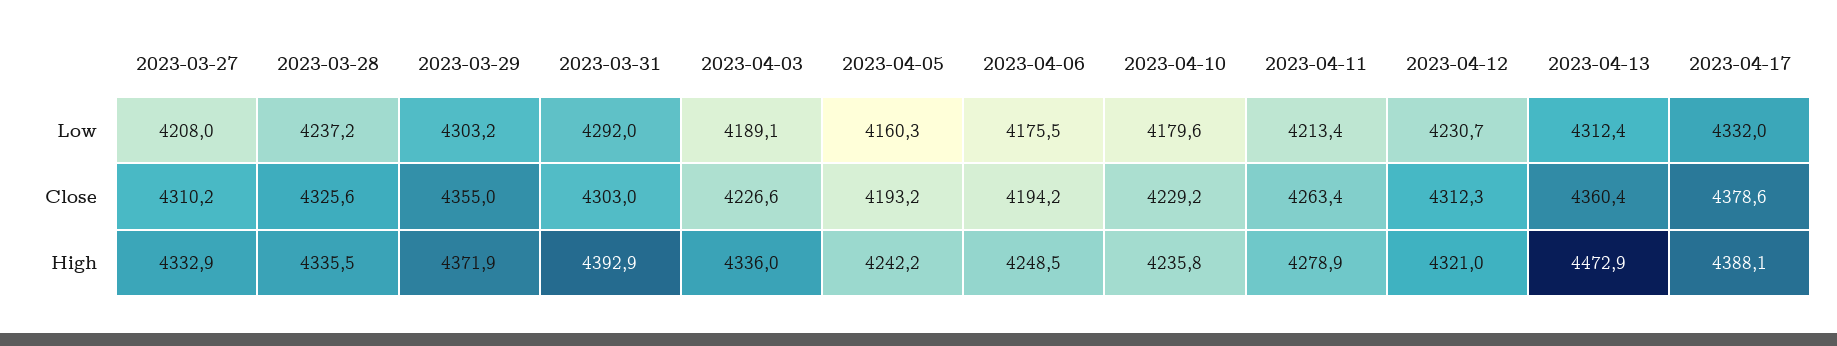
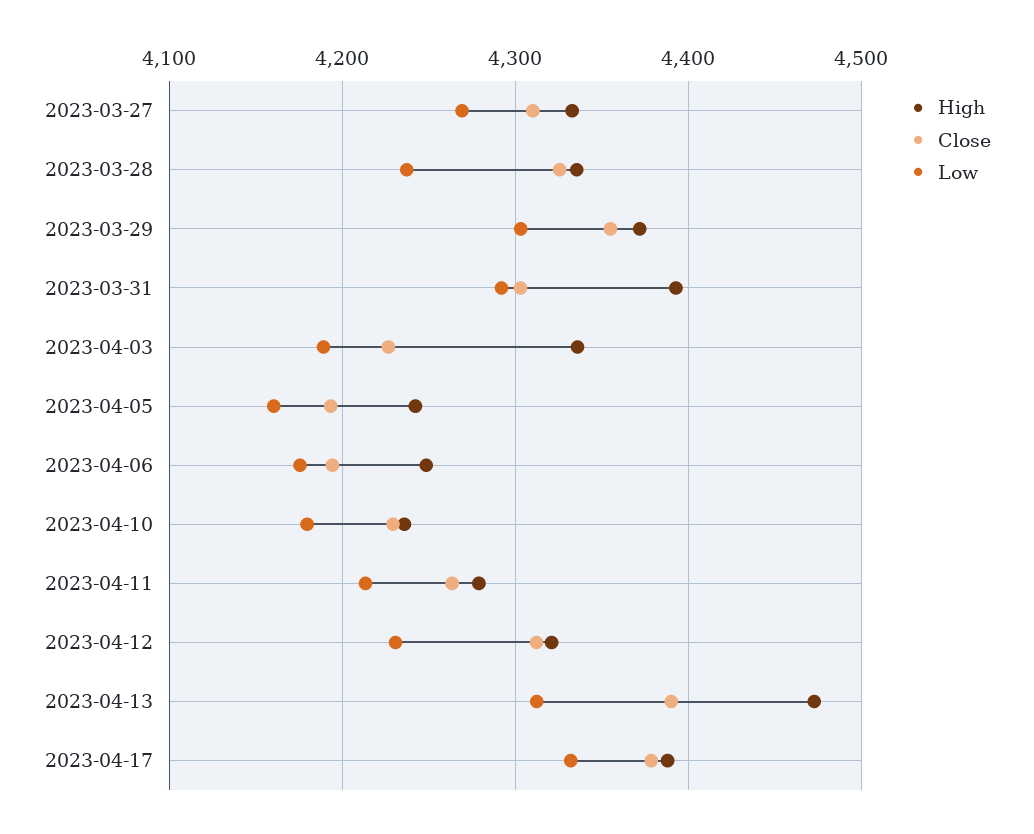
  {
    "Low": {
-     "2023-03-27": 4208,
+     "2023-03-27": 4270,
      "2023-03-28": 4237.2,
      "2023-03-29": 4303.2,
      "2023-03-31": 4292,
      "2023-04-03": 4189.1,
      "2023-04-05": 4160.3,
      "2023-04-06": 4175.5,
      "2023-04-10": 4179.6,
      "2023-04-11": 4213.4,
      "2023-04-12": 4230.7,
      "2023-04-13": 4312.4,
      "2023-04-17": 4332
    },
    "Close": {
      "2023-03-27": 4310.2,
      "2023-03-28": 4325.6,
      "2023-03-29": 4355,
      "2023-03-31": 4303,
      "2023-04-03": 4226.6,
      "2023-04-05": 4193.2,
      "2023-04-06": 4194.2,
      "2023-04-10": 4229.2,
      "2023-04-11": 4263.4,
      "2023-04-12": 4312.3,
-     "2023-04-13": 4360.4,
+     "2023-04-13": 4390,
      "2023-04-17": 4378.6
    },
    "High": {
      "2023-03-27": 4332.9,
      "2023-03-28": 4335.5,
      "2023-03-29": 4371.9,
      "2023-03-31": 4392.9,
      "2023-04-03": 4336,
      "2023-04-05": 4242.2,
      "2023-04-06": 4248.5,
      "2023-04-10": 4235.8,
      "2023-04-11": 4278.9,
      "2023-04-12": 4321,
      "2023-04-13": 4472.9,
      "2023-04-17": 4388.1
    }
  }

